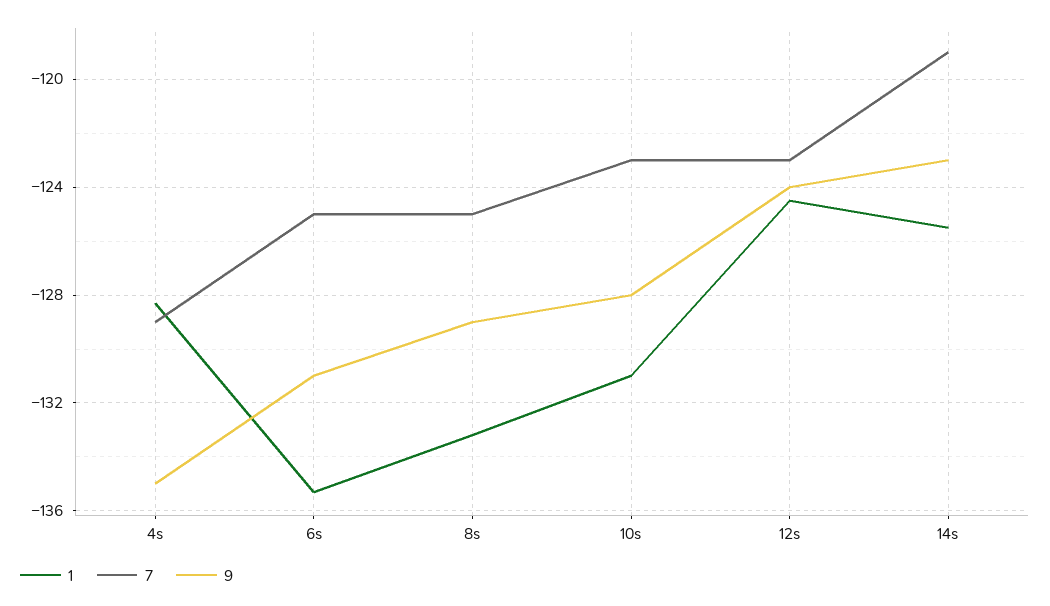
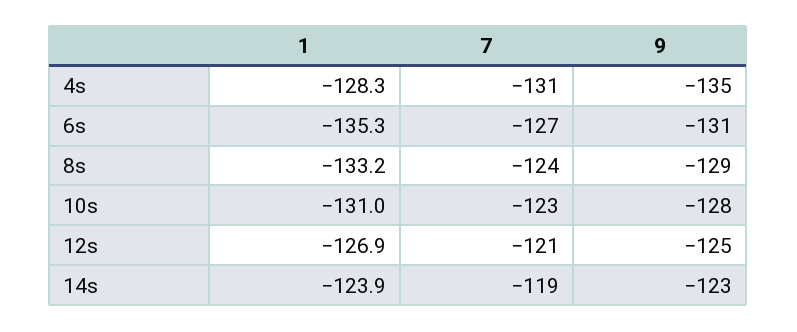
  {
    "1": {
      "4s": -128.3,
      "6s": -135.3,
      "8s": -133.2,
      "10s": -131,
-     "12s": -124.5,
+     "12s": -126.9,
-     "14s": -125.5
+     "14s": -123.9
    },
    "7": {
-     "4s": -129,
+     "4s": -131,
-     "6s": -125,
+     "6s": -127,
-     "8s": -125,
+     "8s": -124,
      "10s": -123,
-     "12s": -123,
+     "12s": -121,
      "14s": -119
    },
    "9": {
      "4s": -135,
      "6s": -131,
      "8s": -129,
      "10s": -128,
-     "12s": -124,
+     "12s": -125,
      "14s": -123
    }
  }

